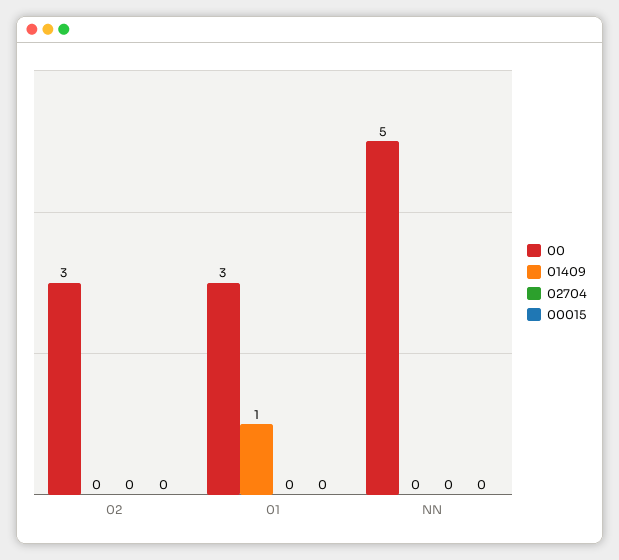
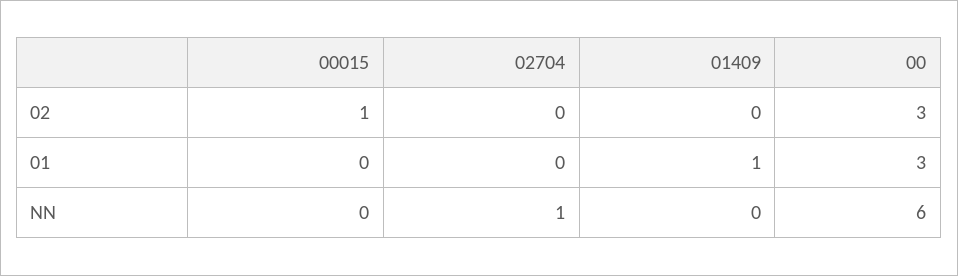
  {
    "00": {
      "02": 3,
      "01": 3,
-     "NN": 5
+     "NN": 6
    },
    "01409": {
      "02": 0,
      "01": 1,
      "NN": 0
    },
    "02704": {
      "02": 0,
      "01": 0,
-     "NN": 0
+     "NN": 1
    },
    "00015": {
-     "02": 0,
+     "02": 1,
      "01": 0,
      "NN": 0
    }
  }

